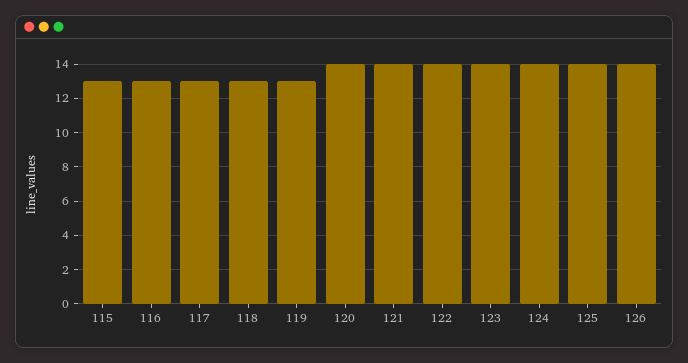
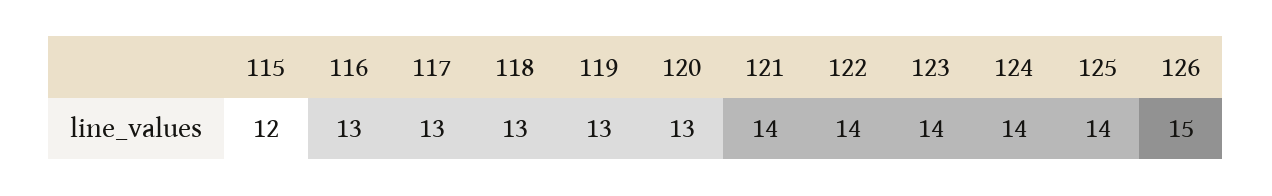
  {
-   "115": 13,
+   "115": 12,
    "116": 13,
    "117": 13,
    "118": 13,
    "119": 13,
-   "120": 14,
+   "120": 13,
    "121": 14,
    "122": 14,
    "123": 14,
    "124": 14,
    "125": 14,
-   "126": 14
+   "126": 15
  }

